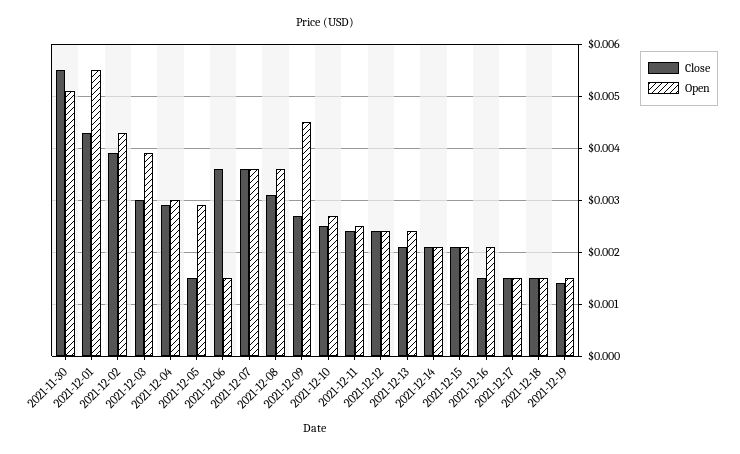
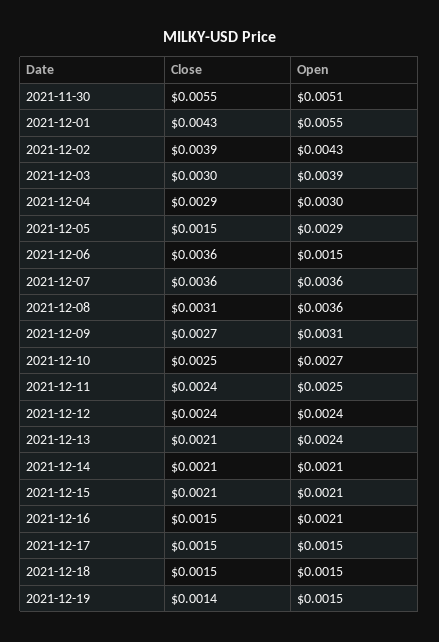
  {
    "Close": {
      "2021-11-30": 0.0055,
      "2021-12-01": 0.0043,
      "2021-12-02": 0.0039,
      "2021-12-03": 0.003,
      "2021-12-04": 0.0029,
      "2021-12-05": 0.0015,
      "2021-12-06": 0.0036,
      "2021-12-07": 0.0036,
      "2021-12-08": 0.0031,
      "2021-12-09": 0.0027,
      "2021-12-10": 0.0025,
      "2021-12-11": 0.0024,
      "2021-12-12": 0.0024,
      "2021-12-13": 0.0021,
      "2021-12-14": 0.0021,
      "2021-12-15": 0.0021,
      "2021-12-16": 0.0015,
      "2021-12-17": 0.0015,
      "2021-12-18": 0.0015,
      "2021-12-19": 0.0014
    },
    "Open": {
      "2021-11-30": 0.0051,
      "2021-12-01": 0.0055,
      "2021-12-02": 0.0043,
      "2021-12-03": 0.0039,
      "2021-12-04": 0.003,
      "2021-12-05": 0.0029,
      "2021-12-06": 0.0015,
      "2021-12-07": 0.0036,
      "2021-12-08": 0.0036,
-     "2021-12-09": 0.0045,
+     "2021-12-09": 0.0031,
      "2021-12-10": 0.0027,
      "2021-12-11": 0.0025,
      "2021-12-12": 0.0024,
      "2021-12-13": 0.0024,
      "2021-12-14": 0.0021,
      "2021-12-15": 0.0021,
      "2021-12-16": 0.0021,
      "2021-12-17": 0.0015,
      "2021-12-18": 0.0015,
      "2021-12-19": 0.0015
    }
  }

